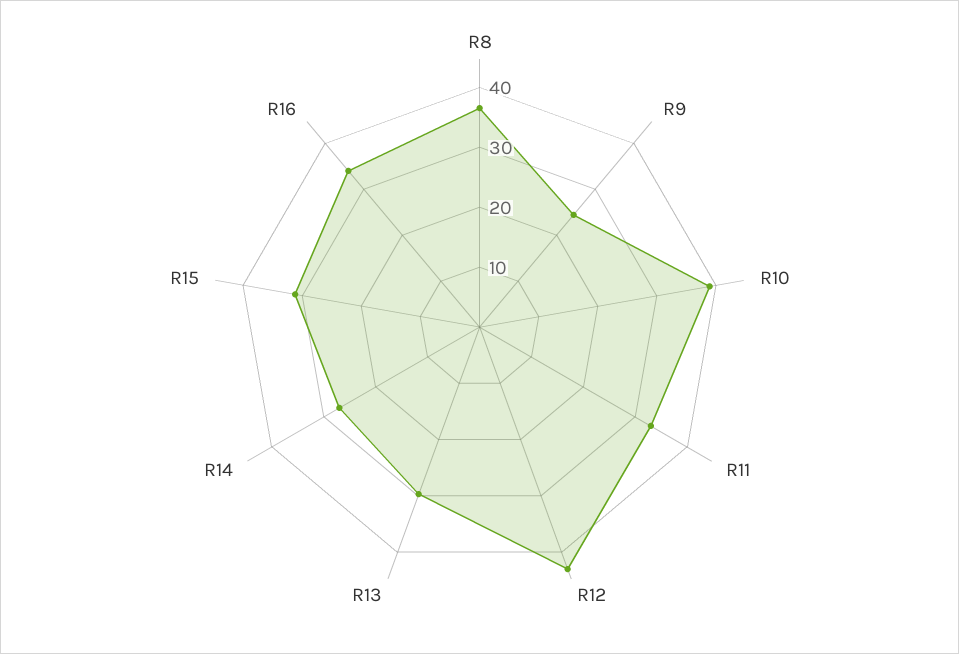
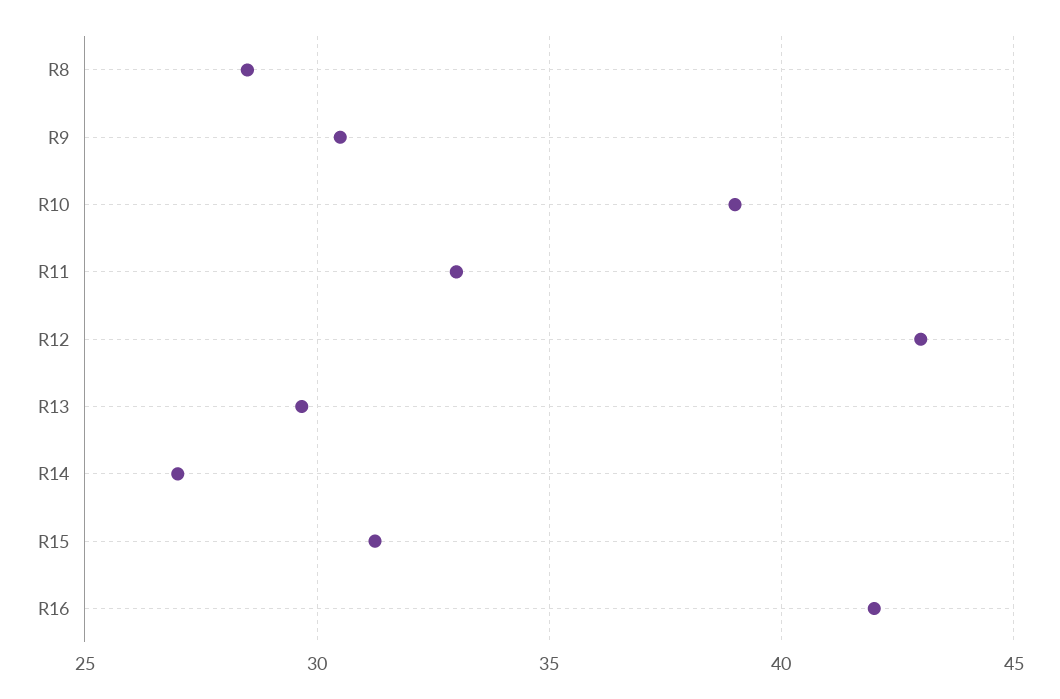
  {
-   "R8": 36,
+   "R8": 28.5,
-   "R9": 24,
+   "R9": 30.5,
    "R10": 39,
    "R11": 33,
    "R12": 43,
    "R13": 29.5,
    "R14": 27,
    "R15": 31.5,
-   "R16": 34
+   "R16": 42
  }

